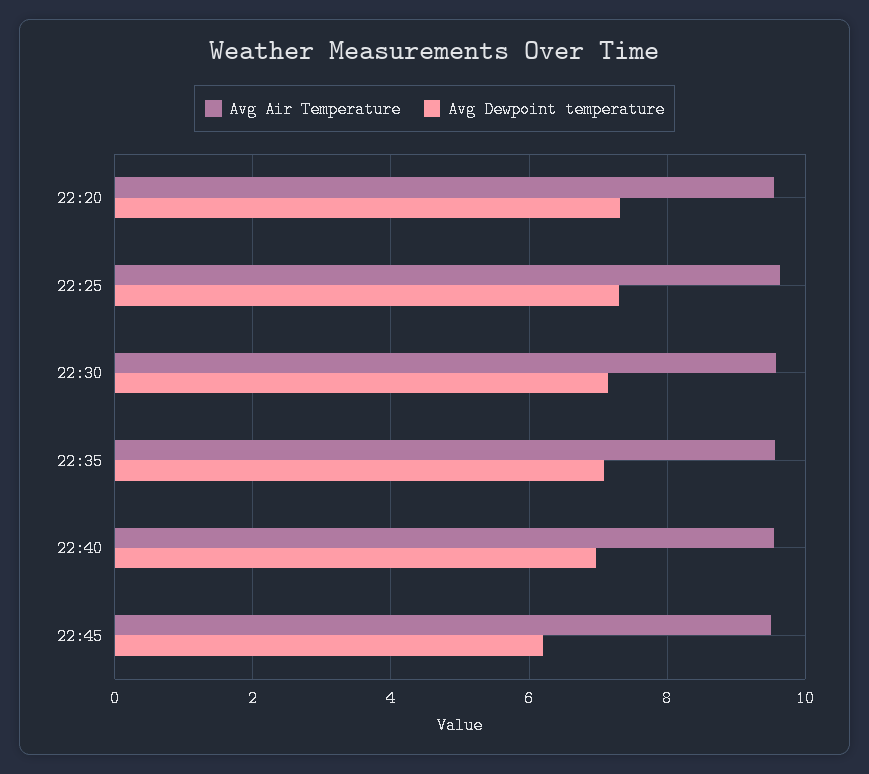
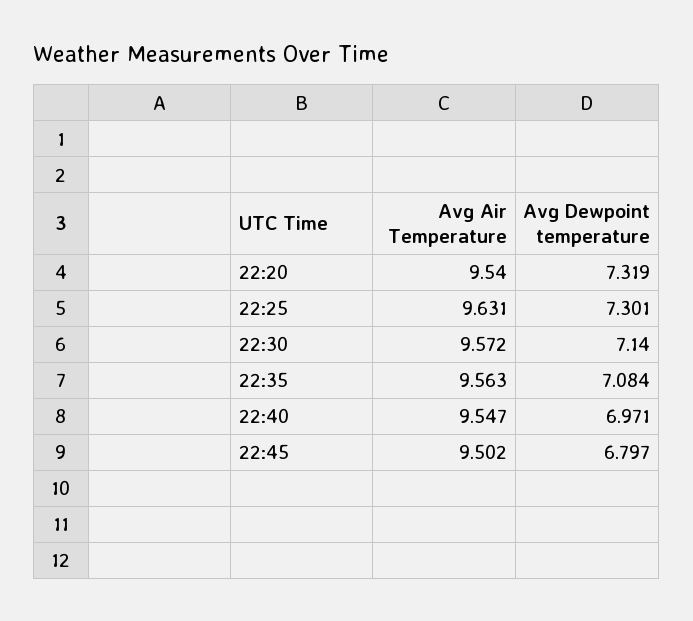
  {
    "Avg Air Temperature": {
      "22:20": 9.54,
      "22:25": 9.631,
      "22:30": 9.572,
      "22:35": 9.563,
      "22:40": 9.547,
      "22:45": 9.502
    },
    "Avg Dewpoint temperature": {
      "22:20": 7.319,
      "22:25": 7.301,
      "22:30": 7.14,
      "22:35": 7.084,
      "22:40": 6.971,
-     "22:45": 6.2
+     "22:45": 6.797
    }
  }

